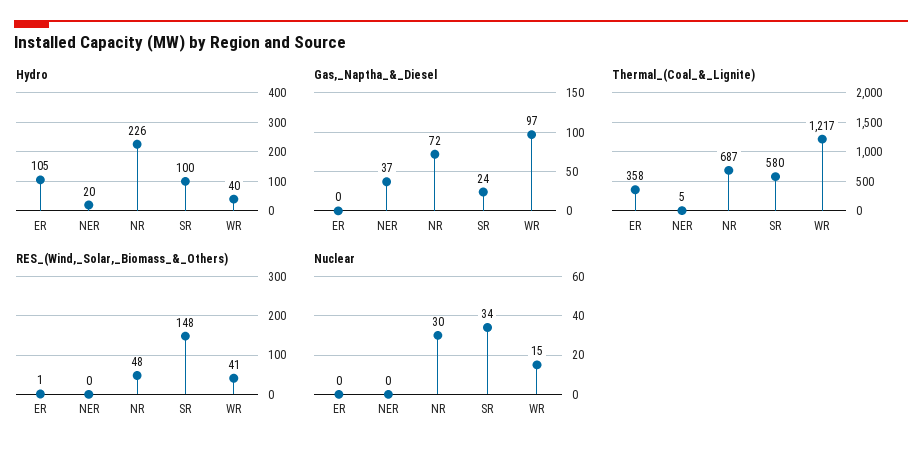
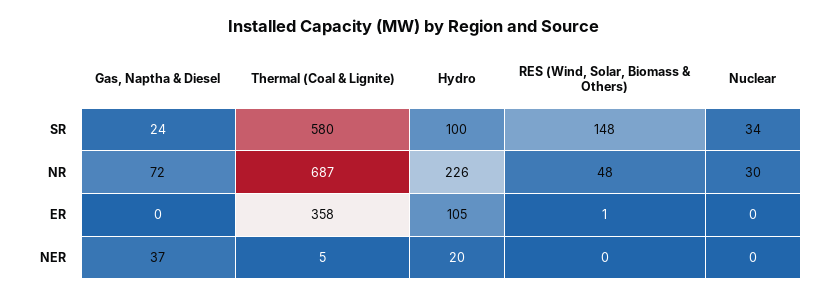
  {
    "Hydro": {
      "ER": 105,
      "NER": 20,
      "NR": 226,
-     "SR": 100,
+     "SR": 100
-     "WR": 40
    },
    "Gas,_Naptha_&_Diesel": {
      "ER": 0,
      "NER": 37,
      "NR": 72,
-     "SR": 24,
+     "SR": 24
-     "WR": 97
    },
    "Thermal_(Coal_&_Lignite)": {
      "ER": 358,
      "NER": 5,
      "NR": 687,
-     "SR": 580,
+     "SR": 580
-     "WR": 1217
    },
    "RES_(Wind,_Solar,_Biomass_&_Others)": {
      "ER": 1,
      "NER": 0,
      "NR": 48,
-     "SR": 148,
+     "SR": 148
-     "WR": 41
    },
    "Nuclear": {
      "ER": 0,
      "NER": 0,
      "NR": 30,
-     "SR": 34,
+     "SR": 34
-     "WR": 15
    }
  }

